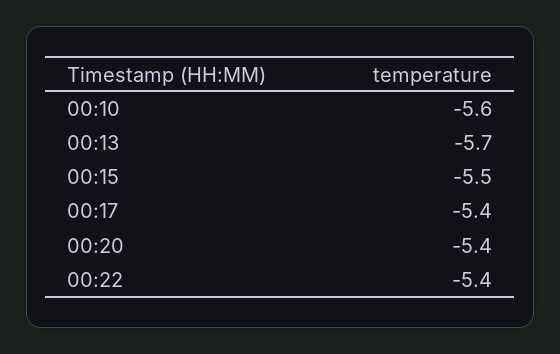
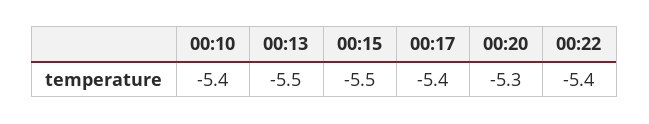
  {
-   "00:10": -5.6,
+   "00:10": -5.4,
-   "00:13": -5.7,
+   "00:13": -5.5,
    "00:15": -5.5,
    "00:17": -5.4,
-   "00:20": -5.4,
+   "00:20": -5.3,
    "00:22": -5.4
  }

